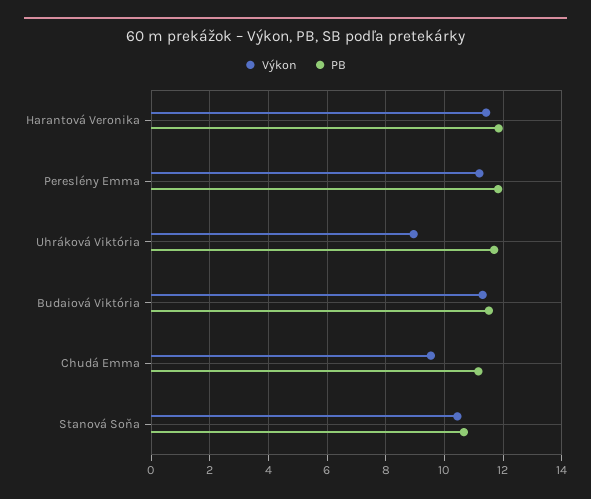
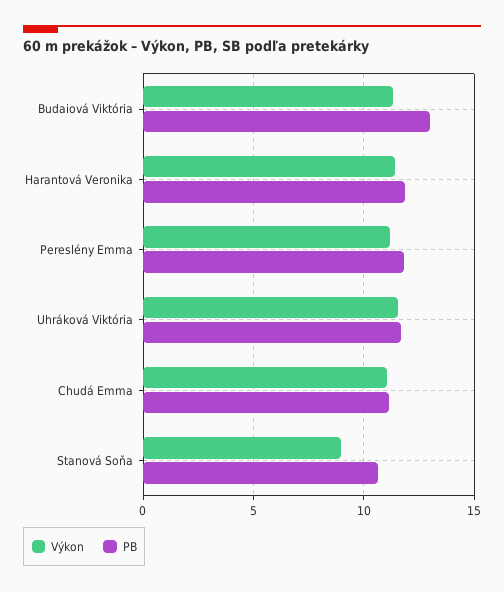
  {
    "Výkon": {
      "Harantová Veronika": 11.5,
      "Pereslény Emma": 11.25,
-     "Uhráková Viktória": 9,
+     "Uhráková Viktória": 11.5,
      "Budaiová Viktória": 11.25,
-     "Chudá Emma": 9.5,
+     "Chudá Emma": 11,
-     "Stanová Soňa": 10.5
+     "Stanová Soňa": 9
    },
    "PB": {
      "Harantová Veronika": 11.75,
      "Pereslény Emma": 11.75,
      "Uhráková Viktória": 11.75,
-     "Budaiová Viktória": 11.5,
+     "Budaiová Viktória": 13,
      "Chudá Emma": 11.25,
      "Stanová Soňa": 10.75
    }
  }

